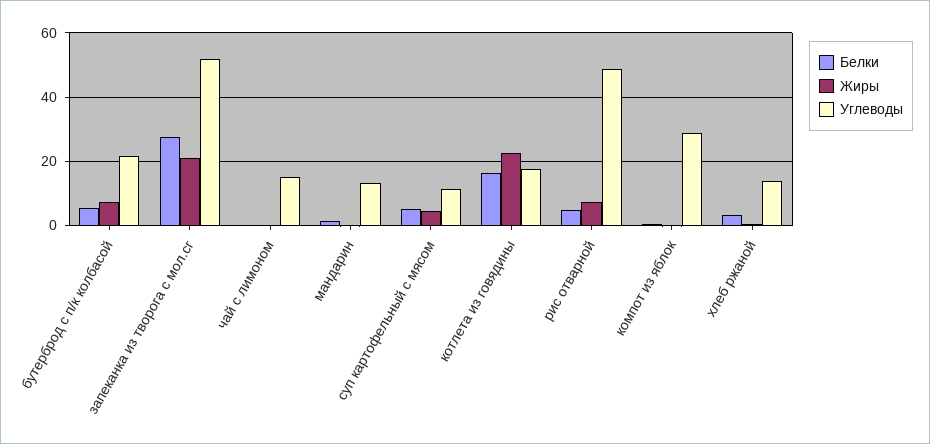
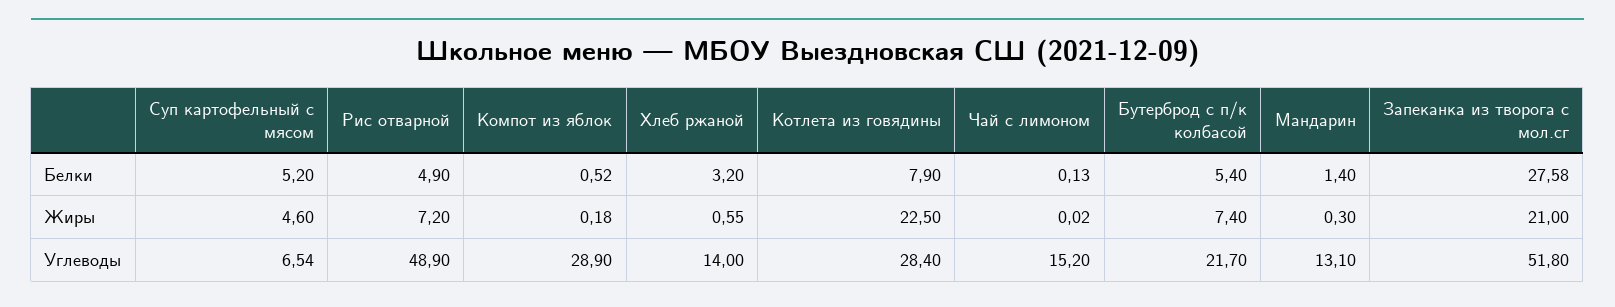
  {
    "Белки": {
      "бутерброд с п/к колбасой": 5.4,
      "запеканка из творога с мол.сг": 27.58,
      "чай с лимоном": 0.13,
      "мандарин": 1.4,
      "суп картофельный с мясом": 5.2,
-     "котлета из говядины": 16,
+     "котлета из говядины": 7.9,
      "рис отварной": 4.9,
      "компот из яблок": 0.52,
      "хлеб ржаной": 3.2
    },
    "Жиры": {
      "бутерброд с п/к колбасой": 7.4,
      "запеканка из творога с мол.сг": 21,
      "чай с лимоном": 0.02,
      "мандарин": 0.3,
      "суп картофельный с мясом": 4.6,
      "котлета из говядины": 22.5,
      "рис отварной": 7.2,
      "компот из яблок": 0.18,
      "хлеб ржаной": 0.55
    },
    "Углеводы": {
      "бутерброд с п/к колбасой": 21.7,
      "запеканка из творога с мол.сг": 51.8,
      "чай с лимоном": 15.2,
      "мандарин": 13.1,
-     "суп картофельный с мясом": 12,
+     "суп картофельный с мясом": 6.54,
-     "котлета из говядины": 18,
+     "котлета из говядины": 28.4,
      "рис отварной": 48.9,
      "компот из яблок": 28.9,
      "хлеб ржаной": 14
    }
  }

